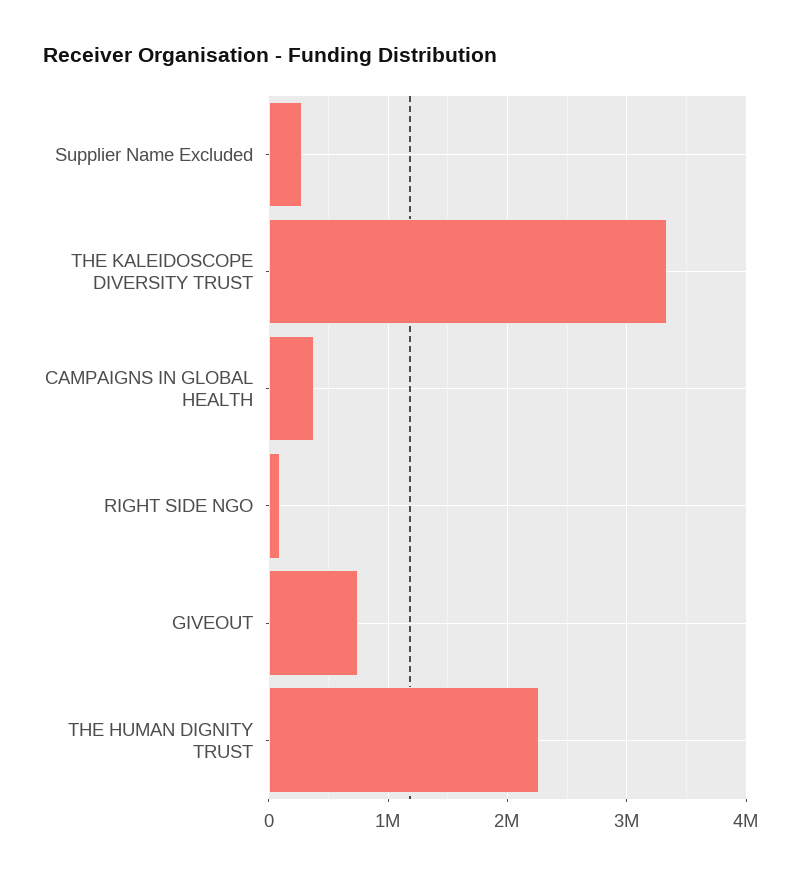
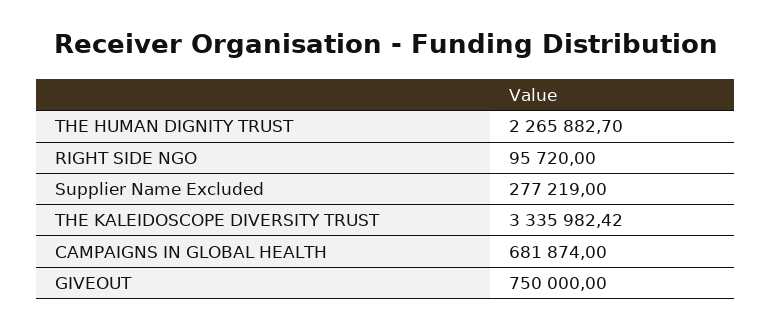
  {
    "Supplier Name Excluded": 277219,
    "THE KALEIDOSCOPE DIVERSITY TRUST": 3335982.42,
-   "CAMPAIGNS IN GLOBAL HEALTH": 400000,
+   "CAMPAIGNS IN GLOBAL HEALTH": 681874,
    "RIGHT SIDE NGO": 95720,
    "GIVEOUT": 750000,
    "THE HUMAN DIGNITY TRUST": 2265882.7
  }

